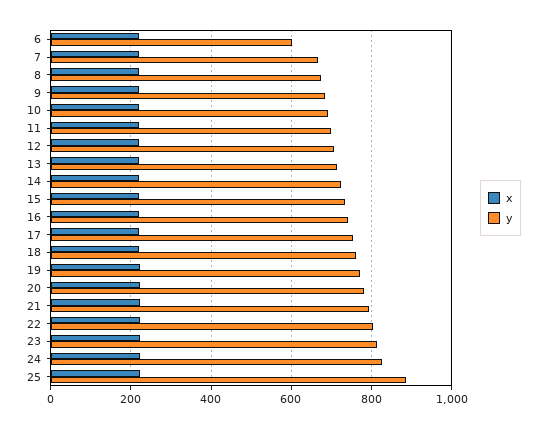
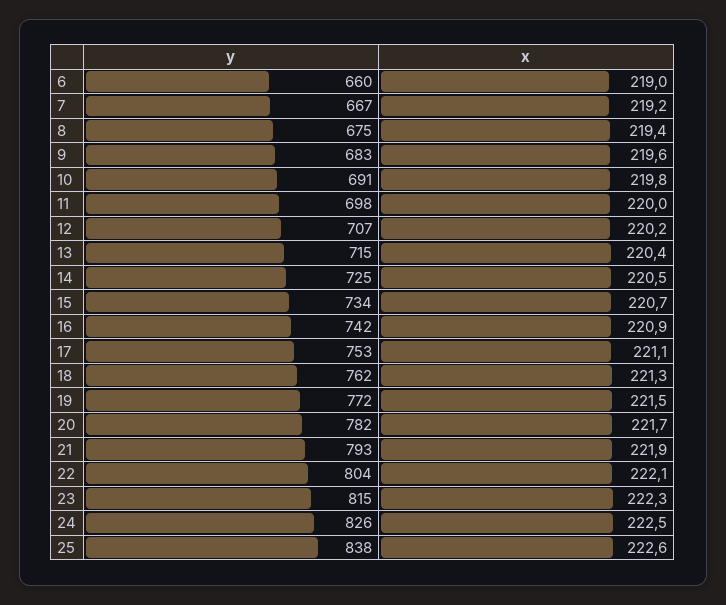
  {
    "x": {
      "6": 219,
      "7": 219.2,
      "8": 219.4,
      "9": 219.6,
      "10": 219.8,
      "11": 220,
      "12": 220.2,
      "13": 220.4,
      "14": 220.5,
      "15": 220.7,
      "16": 220.9,
      "17": 221.1,
      "18": 221.3,
      "19": 221.5,
      "20": 221.7,
      "21": 221.9,
      "22": 222.1,
      "23": 222.3,
      "24": 222.5,
      "25": 222.6
    },
    "y": {
-     "6": 600,
+     "6": 660,
      "7": 667,
      "8": 675,
      "9": 683,
      "10": 691,
      "11": 698,
      "12": 707,
      "13": 715,
      "14": 725,
      "15": 734,
      "16": 742,
      "17": 753,
      "18": 762,
      "19": 772,
      "20": 782,
      "21": 793,
      "22": 804,
      "23": 815,
      "24": 826,
-     "25": 880
+     "25": 838
    }
  }

